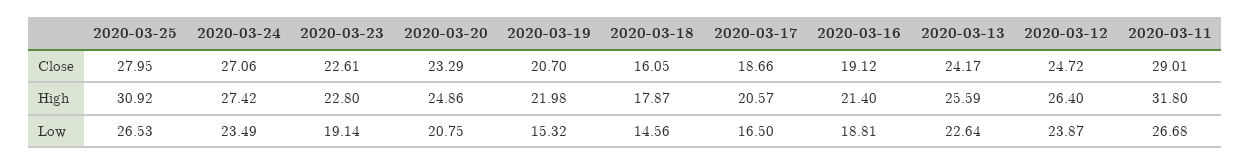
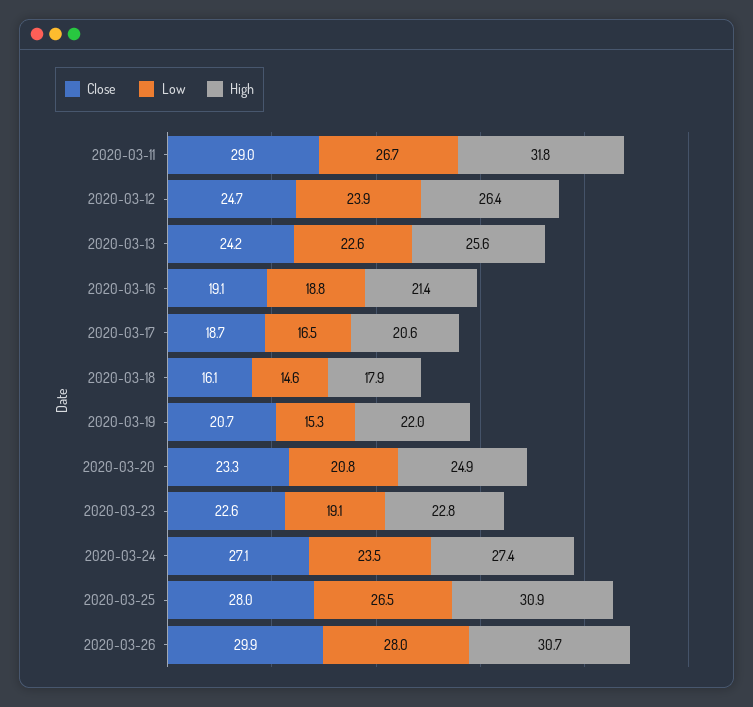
  {
    "Close": {
      "2020-03-25": 27.95,
      "2020-03-24": 27.06,
      "2020-03-23": 22.61,
      "2020-03-20": 23.29,
      "2020-03-19": 20.7,
      "2020-03-18": 16.05,
      "2020-03-17": 18.66,
      "2020-03-16": 19.12,
      "2020-03-13": 24.17,
      "2020-03-12": 24.72,
-     "2020-03-11": 29.01
+     "2020-03-11": 29.01,
+     "2020-03-26": 29.9
    },
    "High": {
      "2020-03-25": 30.92,
      "2020-03-24": 27.42,
      "2020-03-23": 22.8,
      "2020-03-20": 24.86,
      "2020-03-19": 21.98,
      "2020-03-18": 17.87,
      "2020-03-17": 20.57,
      "2020-03-16": 21.4,
      "2020-03-13": 25.59,
      "2020-03-12": 26.4,
-     "2020-03-11": 31.8
+     "2020-03-11": 31.8,
+     "2020-03-26": 30.7
    },
    "Low": {
      "2020-03-25": 26.53,
      "2020-03-24": 23.49,
      "2020-03-23": 19.14,
      "2020-03-20": 20.75,
      "2020-03-19": 15.32,
      "2020-03-18": 14.56,
      "2020-03-17": 16.5,
      "2020-03-16": 18.81,
      "2020-03-13": 22.64,
      "2020-03-12": 23.87,
-     "2020-03-11": 26.68
+     "2020-03-11": 26.68,
+     "2020-03-26": 28
    }
  }

